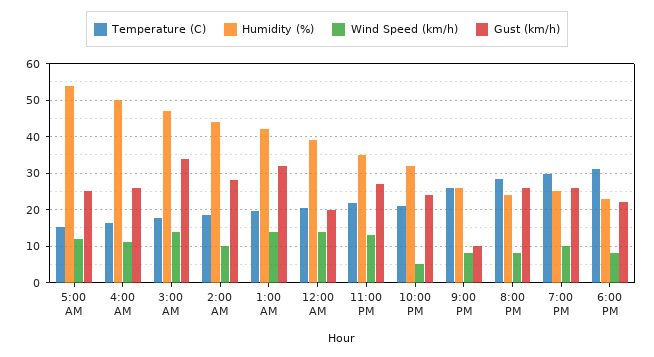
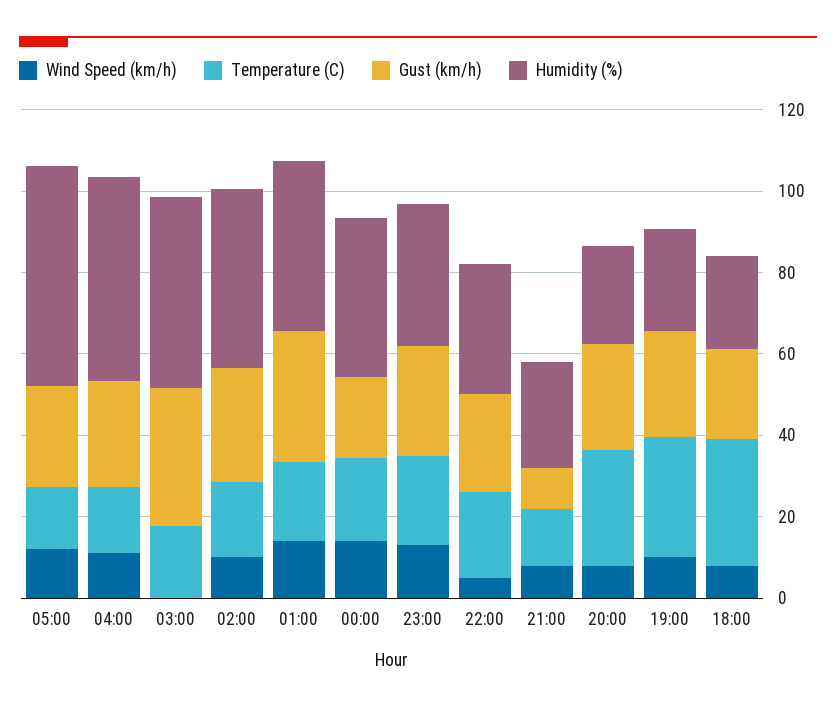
  {
    "Temperature (C)": {
      "5:00 AM": 16,
      "4:00 AM": 16,
      "3:00 AM": 18,
      "2:00 AM": 18,
      "1:00 AM": 20,
      "12:00 AM": 20,
      "11:00 PM": 22,
      "10:00 PM": 22,
-     "9:00 PM": 26,
+     "9:00 PM": 15,
      "8:00 PM": 28,
      "7:00 PM": 30,
      "6:00 PM": 32
    },
    "Humidity (%)": {
      "5:00 AM": 54,
      "4:00 AM": 50,
      "3:00 AM": 48,
      "2:00 AM": 44,
      "1:00 AM": 42,
      "12:00 AM": 40,
      "11:00 PM": 36,
      "10:00 PM": 32,
      "9:00 PM": 26,
      "8:00 PM": 24,
      "7:00 PM": 26,
      "6:00 PM": 24
    },
    "Wind Speed (km/h)": {
      "5:00 AM": 12,
      "4:00 AM": 12,
-     "3:00 AM": 14,
+     "3:00 AM": 0,
      "2:00 AM": 10,
      "1:00 AM": 14,
      "12:00 AM": 14,
      "11:00 PM": 14,
      "10:00 PM": 6,
      "9:00 PM": 8,
      "8:00 PM": 8,
      "7:00 PM": 10,
      "6:00 PM": 8
    },
    "Gust (km/h)": {
      "5:00 AM": 26,
      "4:00 AM": 26,
      "3:00 AM": 34,
      "2:00 AM": 28,
      "1:00 AM": 32,
      "12:00 AM": 20,
      "11:00 PM": 28,
      "10:00 PM": 24,
      "9:00 PM": 10,
      "8:00 PM": 26,
      "7:00 PM": 26,
      "6:00 PM": 22
    }
  }

